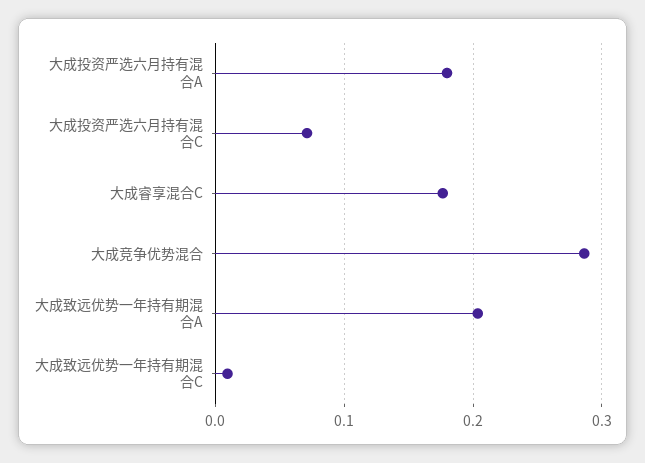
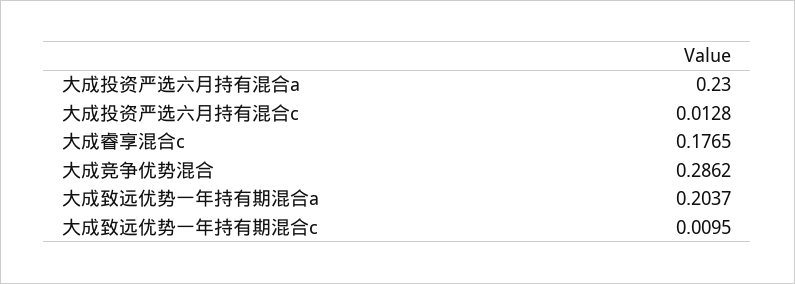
  {
-   "大成投资严选六月持有混合A": 0.18,
+   "大成投资严选六月持有混合A": 0.23,
-   "大成投资严选六月持有混合C": 0.07,
+   "大成投资严选六月持有混合C": 0.0128,
    "大成睿享混合C": 0.1765,
    "大成竞争优势混合": 0.2862,
    "大成致远优势一年持有期混合A": 0.2037,
    "大成致远优势一年持有期混合C": 0.0095
  }

